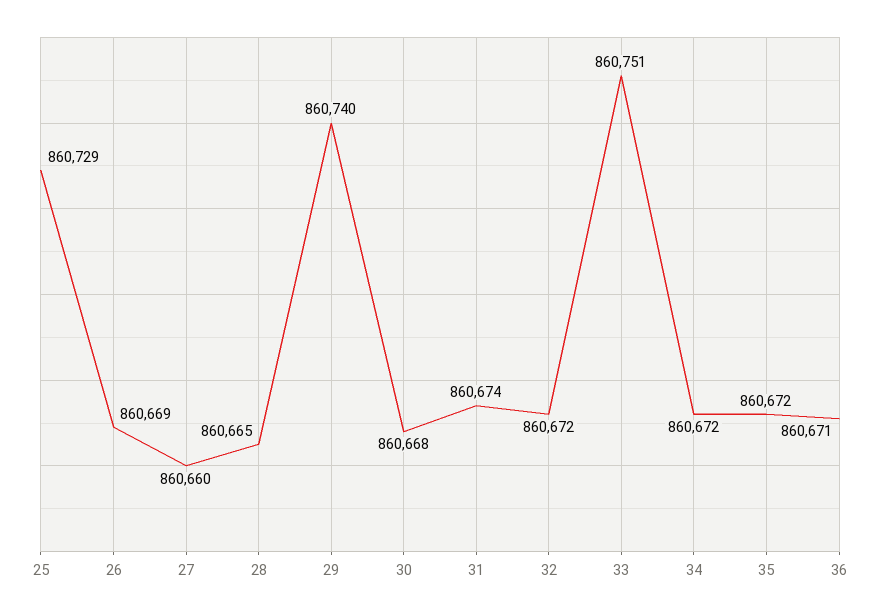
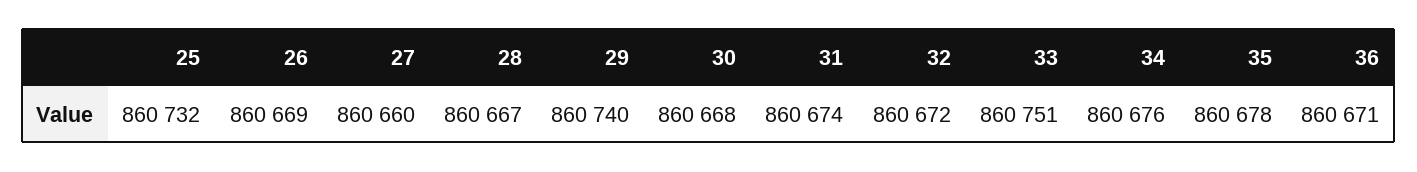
  {
-   "25": 860729,
+   "25": 860732,
    "26": 860669,
    "27": 860660,
-   "28": 860665,
+   "28": 860667,
    "29": 860740,
    "30": 860668,
    "31": 860674,
    "32": 860672,
    "33": 860751,
-   "34": 860672,
+   "34": 860676,
-   "35": 860672,
+   "35": 860678,
    "36": 860671
  }

